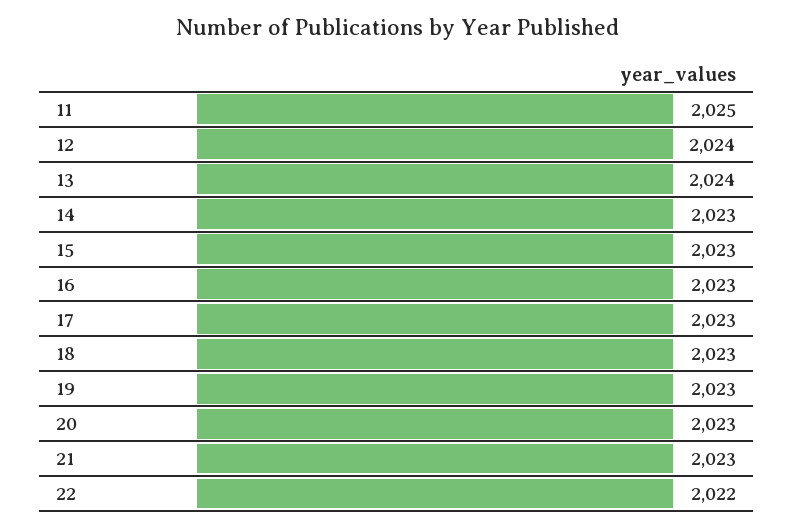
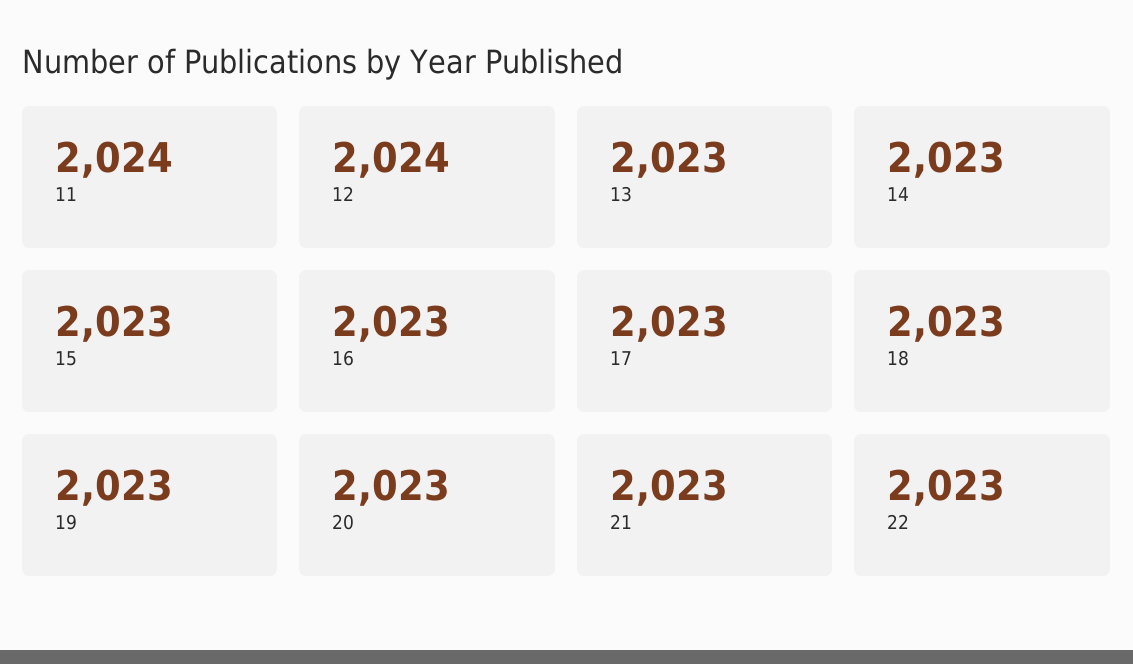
  {
-   "11": 2025,
+   "11": 2024,
    "12": 2024,
-   "13": 2024,
+   "13": 2023,
    "14": 2023,
    "15": 2023,
    "16": 2023,
    "17": 2023,
    "18": 2023,
    "19": 2023,
    "20": 2023,
    "21": 2023,
-   "22": 2022
+   "22": 2023
  }

